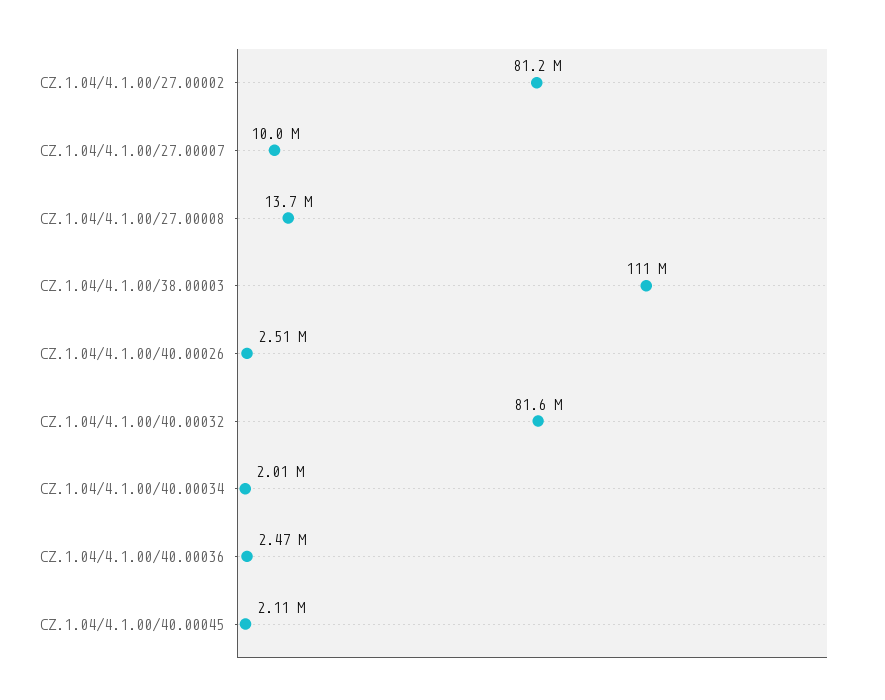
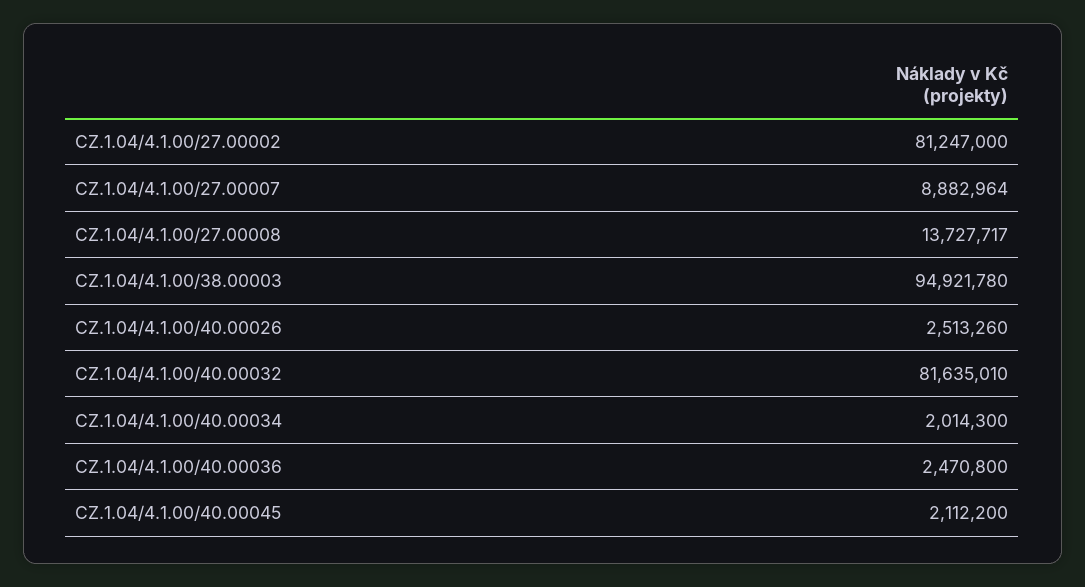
  {
    "CZ.1.04/4.1.00/27.00002": 81247000,
-   "CZ.1.04/4.1.00/27.00007": 10000000,
+   "CZ.1.04/4.1.00/27.00007": 8882964,
    "CZ.1.04/4.1.00/27.00008": 13727717,
-   "CZ.1.04/4.1.00/38.00003": 111000000,
+   "CZ.1.04/4.1.00/38.00003": 94921780,
    "CZ.1.04/4.1.00/40.00026": 2513260,
    "CZ.1.04/4.1.00/40.00032": 81635010,
    "CZ.1.04/4.1.00/40.00034": 2014300,
    "CZ.1.04/4.1.00/40.00036": 2470800,
    "CZ.1.04/4.1.00/40.00045": 2112200
  }

